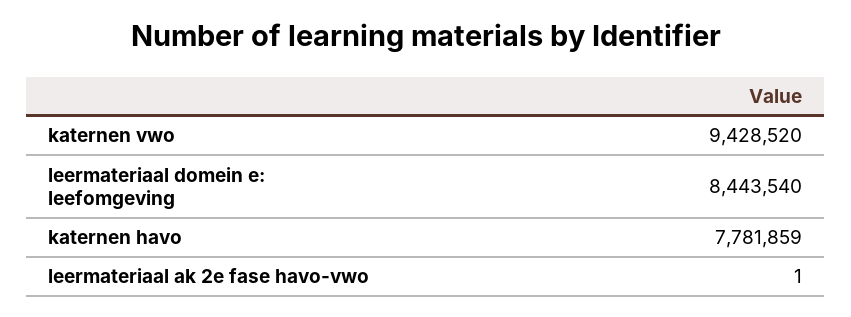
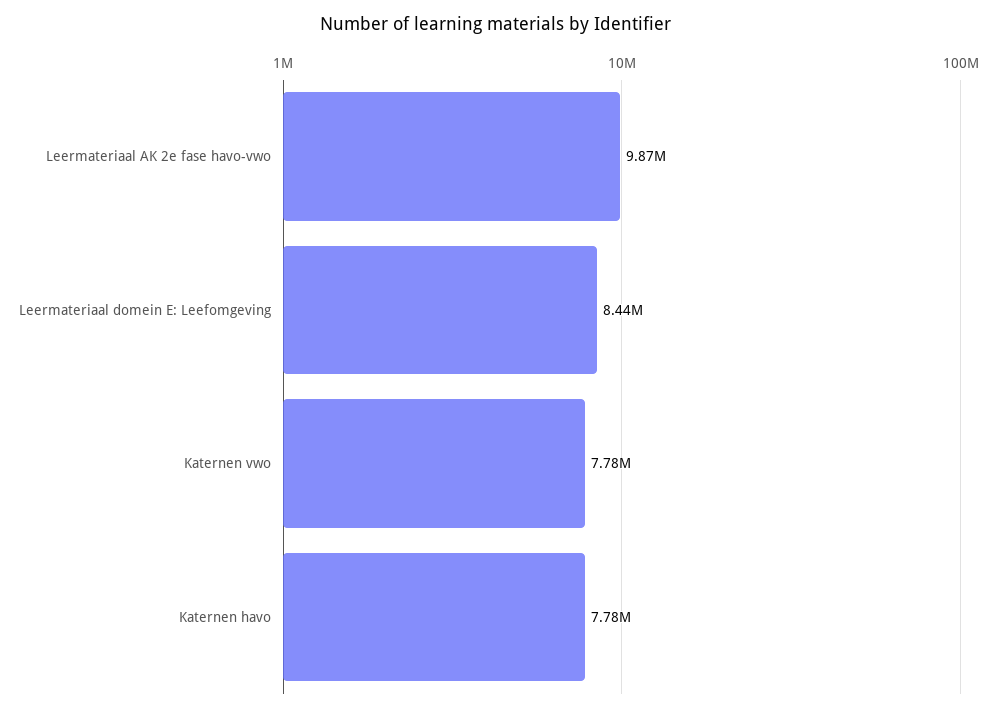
  {
-   "katernen vwo": 9428520,
+   "katernen vwo": 7780000,
    "leermateriaal domein e: leefomgeving": 8443540,
    "katernen havo": 7781859,
-   "leermateriaal ak 2e fase havo-vwo": 1
+   "leermateriaal ak 2e fase havo-vwo": 9870000
  }

